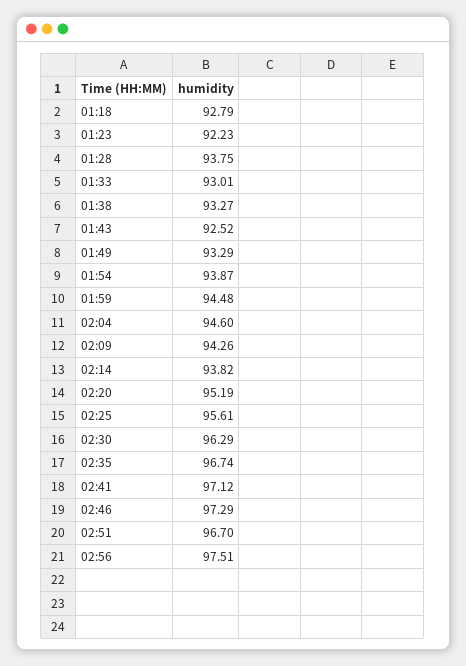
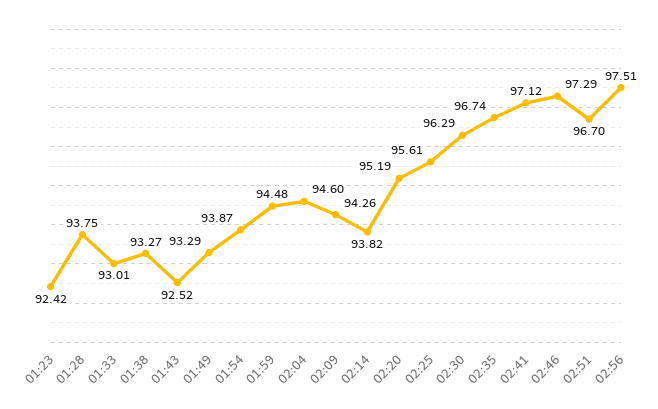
  {
-   "01:18": 92.79,
-   "01:23": 92.23,
+   "01:23": 92.42,
    "01:28": 93.75,
    "01:33": 93.01,
    "01:38": 93.27,
    "01:43": 92.52,
    "01:49": 93.29,
    "01:54": 93.87,
    "01:59": 94.48,
    "02:04": 94.6,
    "02:09": 94.26,
    "02:14": 93.82,
    "02:20": 95.19,
    "02:25": 95.61,
    "02:30": 96.29,
    "02:35": 96.74,
    "02:41": 97.12,
    "02:46": 97.29,
    "02:51": 96.7,
    "02:56": 97.51
  }

